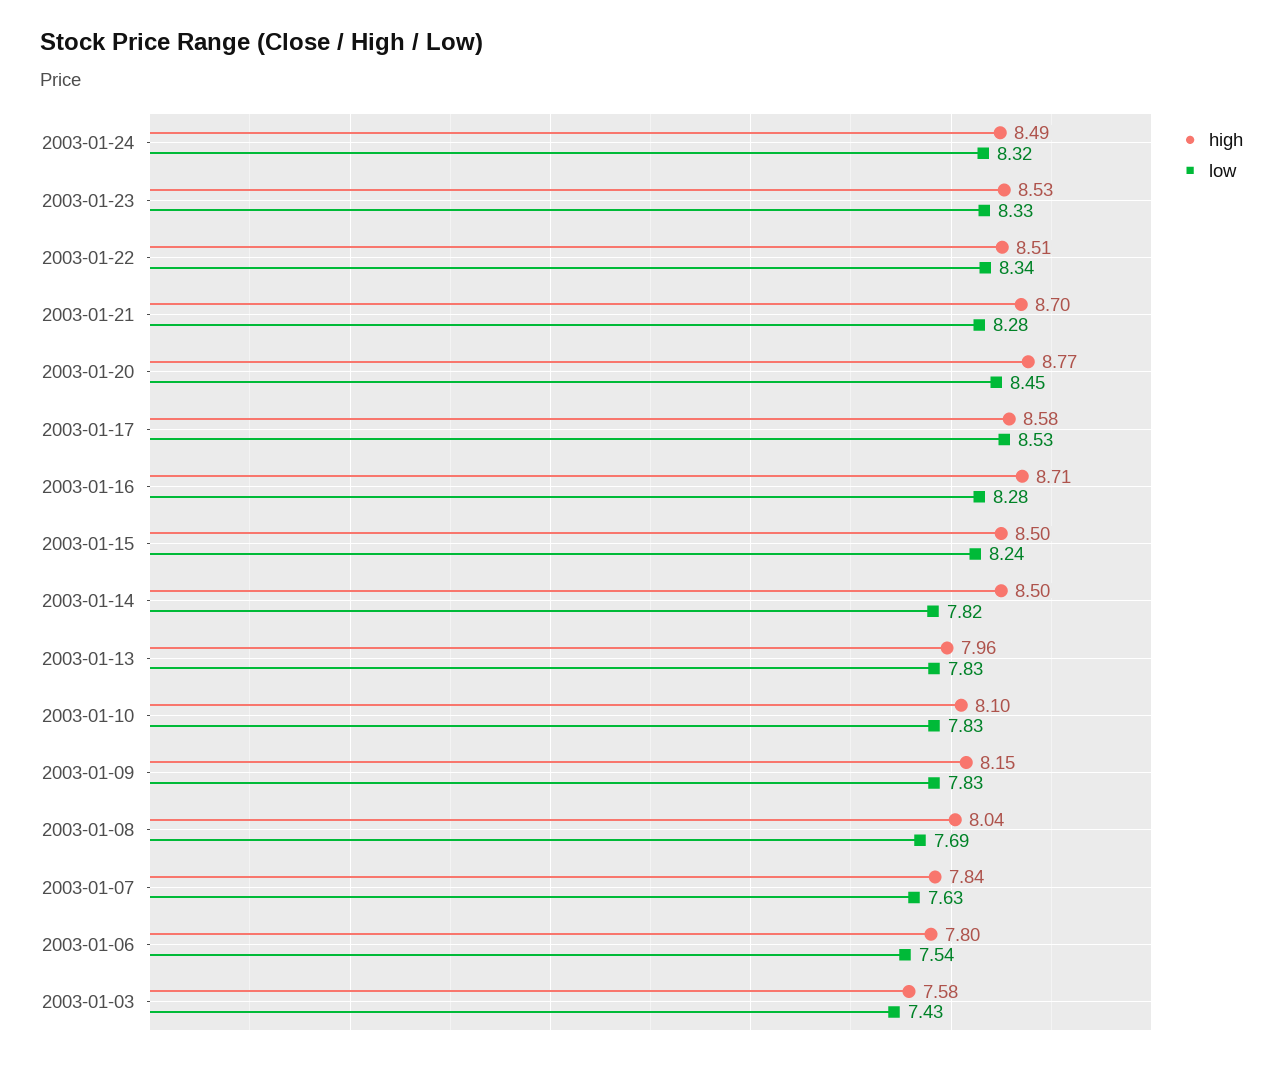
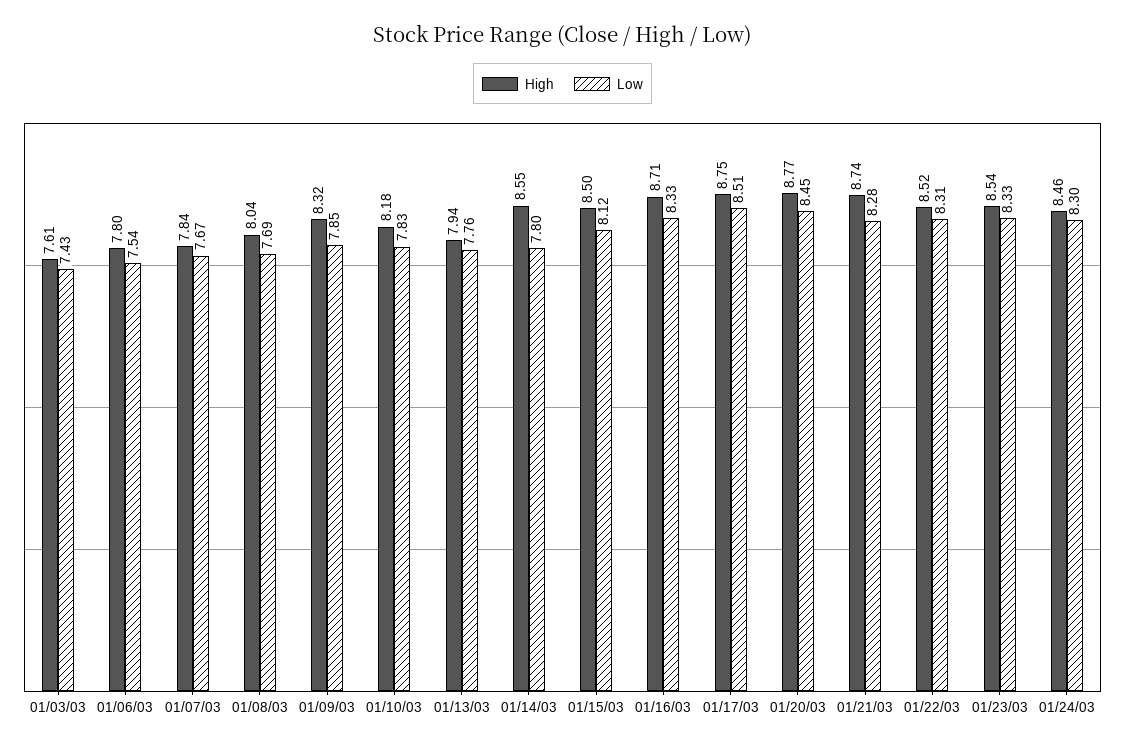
  {
    "high": {
-     "2003-01-24": 8.49,
+     "2003-01-24": 8.46,
-     "2003-01-23": 8.53,
+     "2003-01-23": 8.54,
-     "2003-01-22": 8.51,
+     "2003-01-22": 8.52,
-     "2003-01-21": 8.7,
+     "2003-01-21": 8.74,
      "2003-01-20": 8.77,
-     "2003-01-17": 8.58,
+     "2003-01-17": 8.75,
      "2003-01-16": 8.71,
      "2003-01-15": 8.5,
-     "2003-01-14": 8.5,
+     "2003-01-14": 8.55,
-     "2003-01-13": 7.96,
+     "2003-01-13": 7.94,
-     "2003-01-10": 8.1,
+     "2003-01-10": 8.18,
-     "2003-01-09": 8.15,
+     "2003-01-09": 8.32,
      "2003-01-08": 8.04,
      "2003-01-07": 7.84,
      "2003-01-06": 7.8,
-     "2003-01-03": 7.58
+     "2003-01-03": 7.61
    },
    "low": {
-     "2003-01-24": 8.32,
+     "2003-01-24": 8.3,
      "2003-01-23": 8.33,
-     "2003-01-22": 8.34,
+     "2003-01-22": 8.31,
      "2003-01-21": 8.28,
      "2003-01-20": 8.45,
-     "2003-01-17": 8.53,
+     "2003-01-17": 8.51,
-     "2003-01-16": 8.28,
+     "2003-01-16": 8.33,
-     "2003-01-15": 8.24,
+     "2003-01-15": 8.12,
-     "2003-01-14": 7.82,
+     "2003-01-14": 7.8,
-     "2003-01-13": 7.83,
+     "2003-01-13": 7.76,
      "2003-01-10": 7.83,
-     "2003-01-09": 7.83,
+     "2003-01-09": 7.85,
      "2003-01-08": 7.69,
-     "2003-01-07": 7.63,
+     "2003-01-07": 7.67,
      "2003-01-06": 7.54,
      "2003-01-03": 7.43
    }
  }

